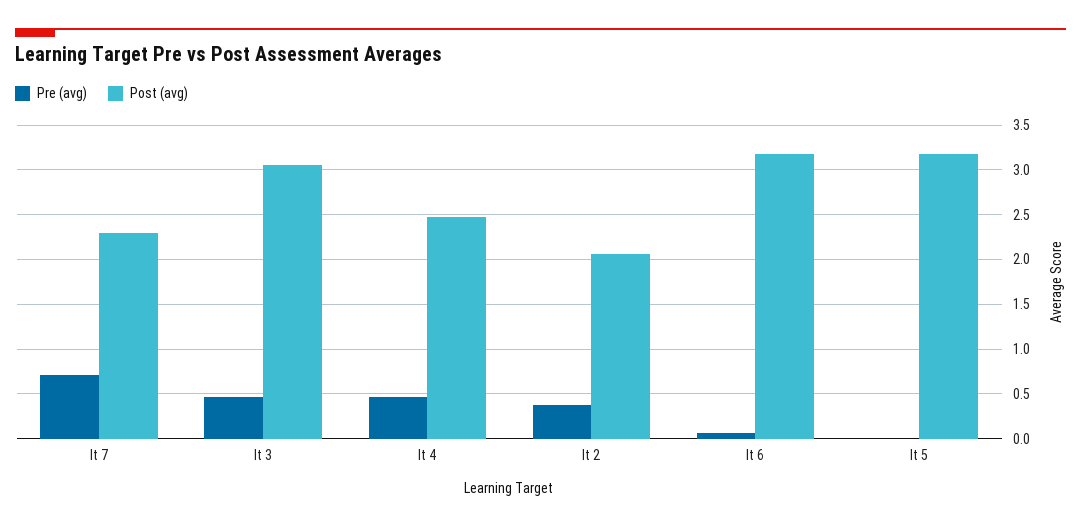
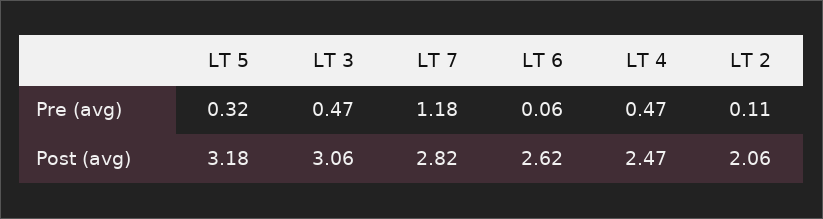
  {
    "Pre (avg)": {
-     "lt 7": 0.7,
+     "lt 7": 1.18,
      "lt 3": 0.47,
      "lt 4": 0.47,
-     "lt 2": 0.4,
+     "lt 2": 0.11,
      "lt 6": 0.06,
-     "lt 5": 0
+     "lt 5": 0.32
    },
    "Post (avg)": {
-     "lt 7": 2.3,
+     "lt 7": 2.82,
      "lt 3": 3.06,
      "lt 4": 2.47,
      "lt 2": 2.06,
-     "lt 6": 3.2,
+     "lt 6": 2.62,
      "lt 5": 3.18
    }
  }

